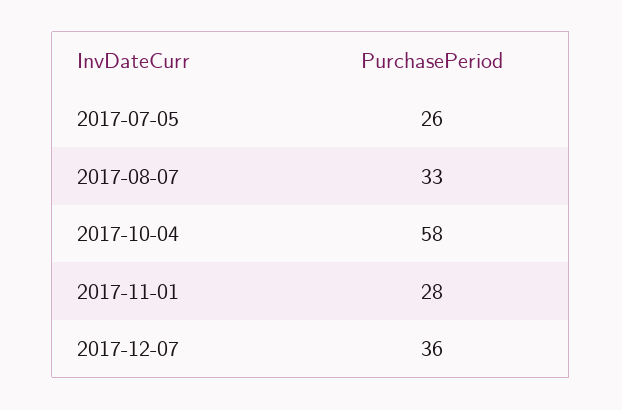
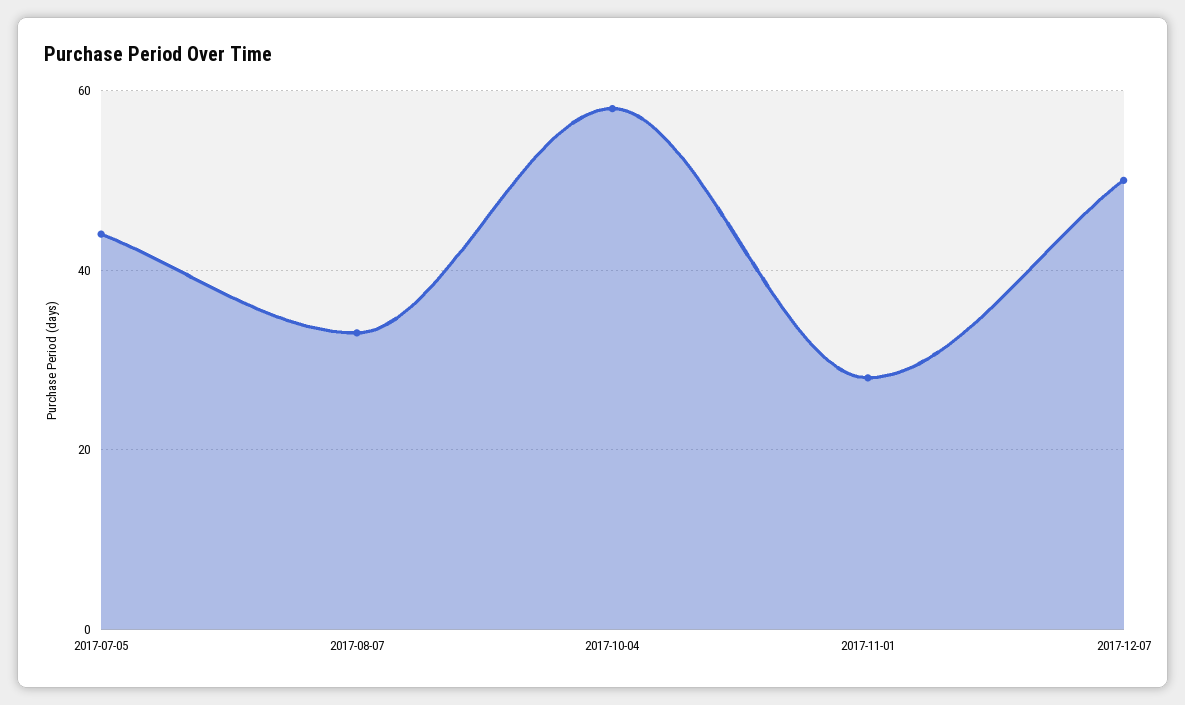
  {
-   "2017-07-05": 26,
+   "2017-07-05": 45,
    "2017-08-07": 33,
    "2017-10-04": 58,
    "2017-11-01": 28,
-   "2017-12-07": 36
+   "2017-12-07": 50
  }

